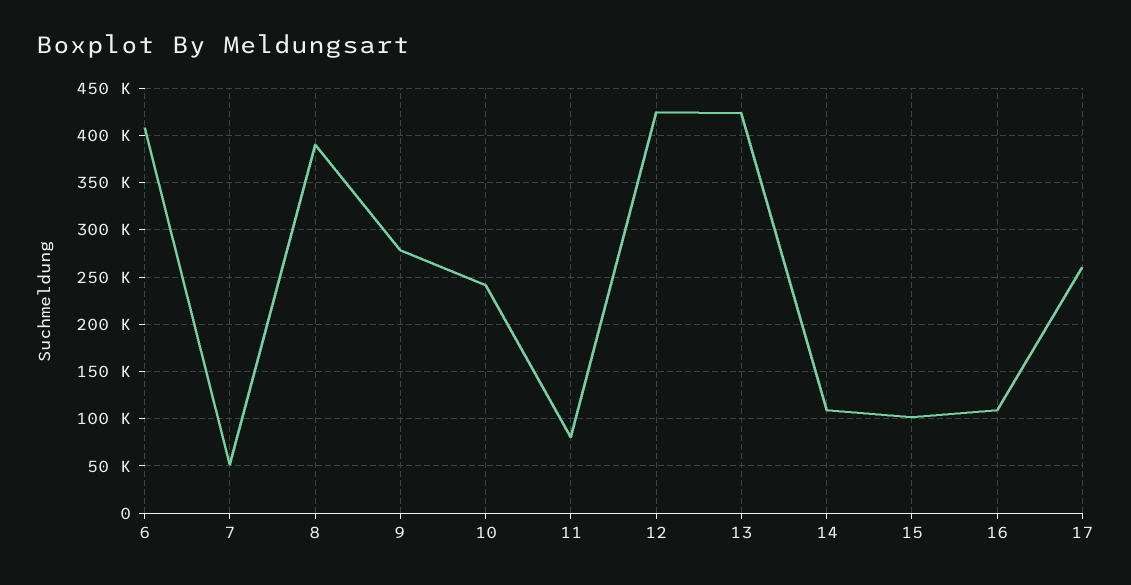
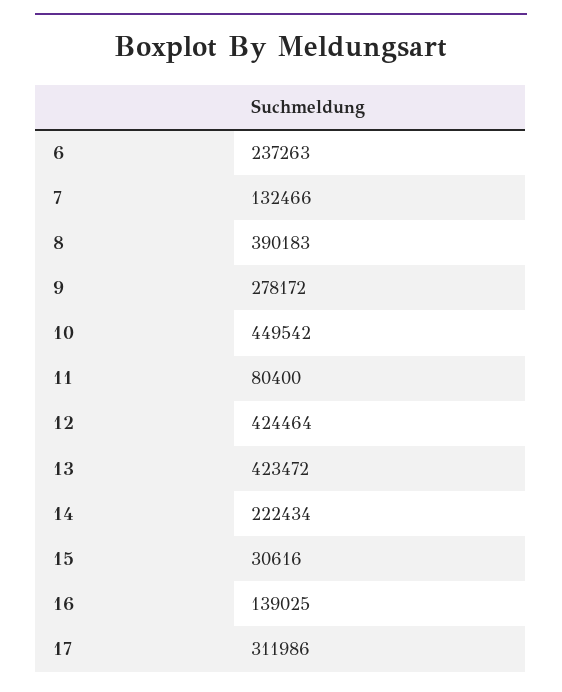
  {
-   "6": 410000,
+   "6": 237263,
-   "7": 50000,
+   "7": 132466,
    "8": 390183,
    "9": 278172,
-   "10": 240000,
+   "10": 449542,
    "11": 80400,
    "12": 424464,
    "13": 423472,
-   "14": 110000,
+   "14": 222434,
-   "15": 100000,
+   "15": 30616,
-   "16": 110000,
+   "16": 139025,
-   "17": 260000
+   "17": 311986
  }

